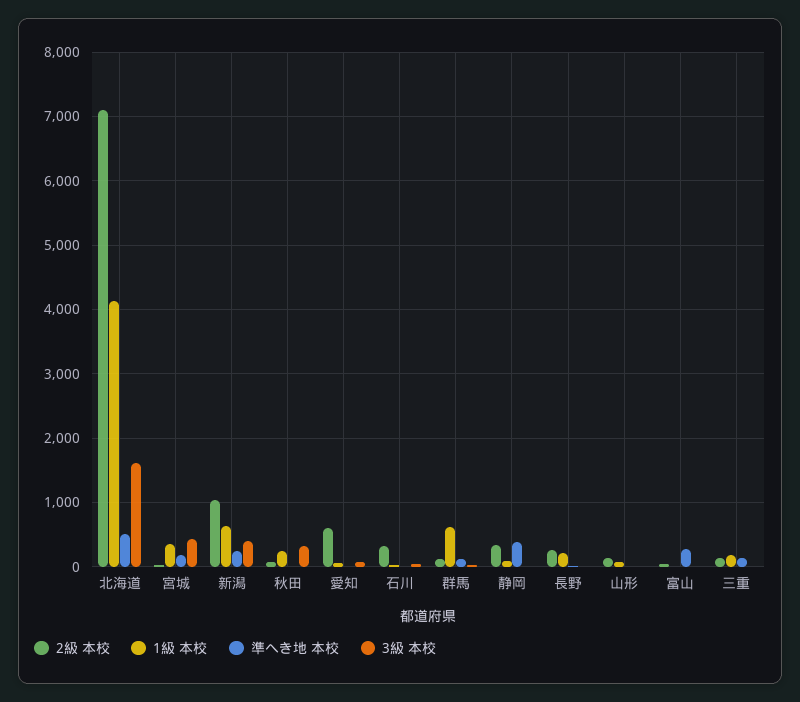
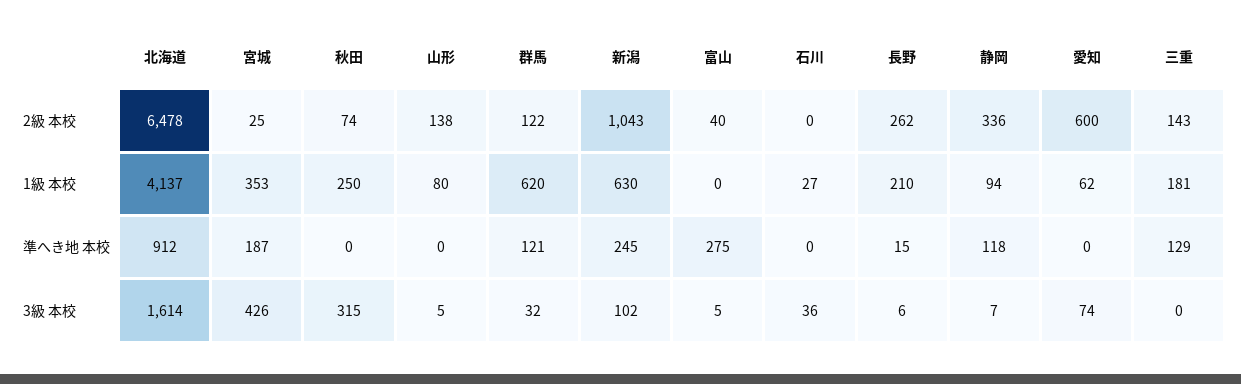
  {
    "2級 本校": {
-     "北海道": 7100,
+     "北海道": 6478,
      "宮城": 25,
      "新潟": 1043,
      "秋田": 74,
      "愛知": 600,
-     "石川": 300,
+     "石川": 0,
      "群馬": 122,
      "静岡": 336,
      "長野": 262,
      "山形": 138,
      "富山": 40,
      "三重": 143
    },
    "1級 本校": {
      "北海道": 4137,
      "宮城": 353,
      "新潟": 630,
      "秋田": 250,
      "愛知": 62,
      "石川": 27,
      "群馬": 620,
      "静岡": 94,
      "長野": 210,
      "山形": 80,
      "富山": 0,
      "三重": 181
    },
    "準へき地 本校": {
-     "北海道": 500,
+     "北海道": 912,
      "宮城": 187,
      "新潟": 245,
      "秋田": 0,
      "愛知": 0,
      "石川": 0,
      "群馬": 121,
-     "静岡": 400,
+     "静岡": 118,
      "長野": 15,
      "山形": 0,
      "富山": 275,
      "三重": 129
    },
    "3級 本校": {
      "北海道": 1614,
      "宮城": 426,
-     "新潟": 400,
+     "新潟": 102,
      "秋田": 315,
      "愛知": 74,
      "石川": 36,
      "群馬": 32,
      "静岡": 7,
      "長野": 6,
      "山形": 5,
      "富山": 5,
      "三重": 0
    }
  }

